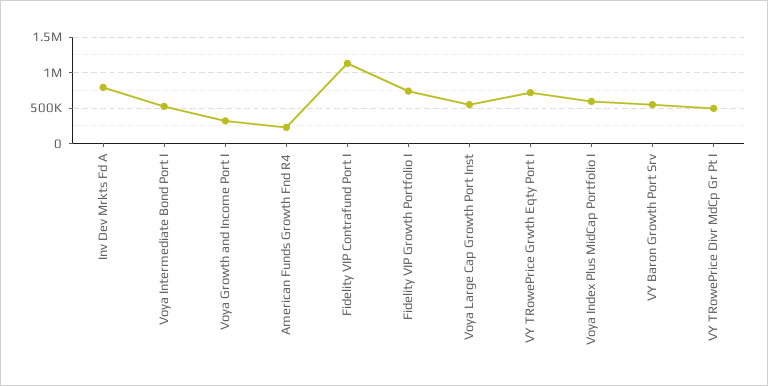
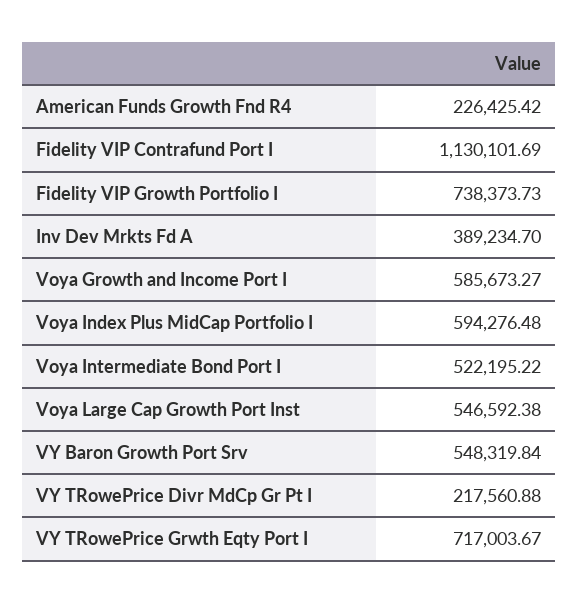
  {
-   "Inv Dev Mrkts Fd A": 800000,
+   "Inv Dev Mrkts Fd A": 389234.7,
    "Voya Intermediate Bond Port I": 522195.22,
-   "Voya Growth and Income Port I": 300000,
+   "Voya Growth and Income Port I": 585673.27,
    "American Funds Growth Fnd R4": 226425.42,
    "Fidelity VIP Contrafund Port I": 1130101.69,
    "Fidelity VIP Growth Portfolio I": 738373.73,
    "Voya Large Cap Growth Port Inst": 546592.38,
    "VY TRowePrice Grwth Eqty Port I": 717003.67,
    "Voya Index Plus MidCap Portfolio I": 594276.48,
    "VY Baron Growth Port Srv": 548319.84,
-   "VY TRowePrice Divr MdCp Gr Pt I": 500000
+   "VY TRowePrice Divr MdCp Gr Pt I": 217560.88
  }

